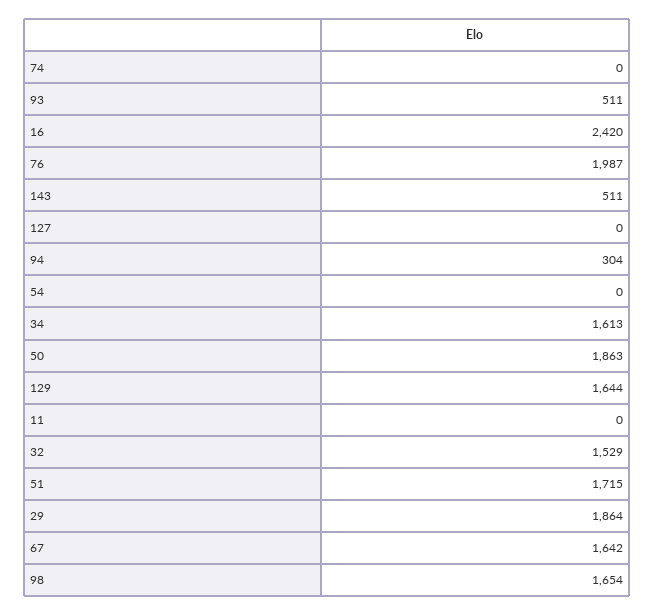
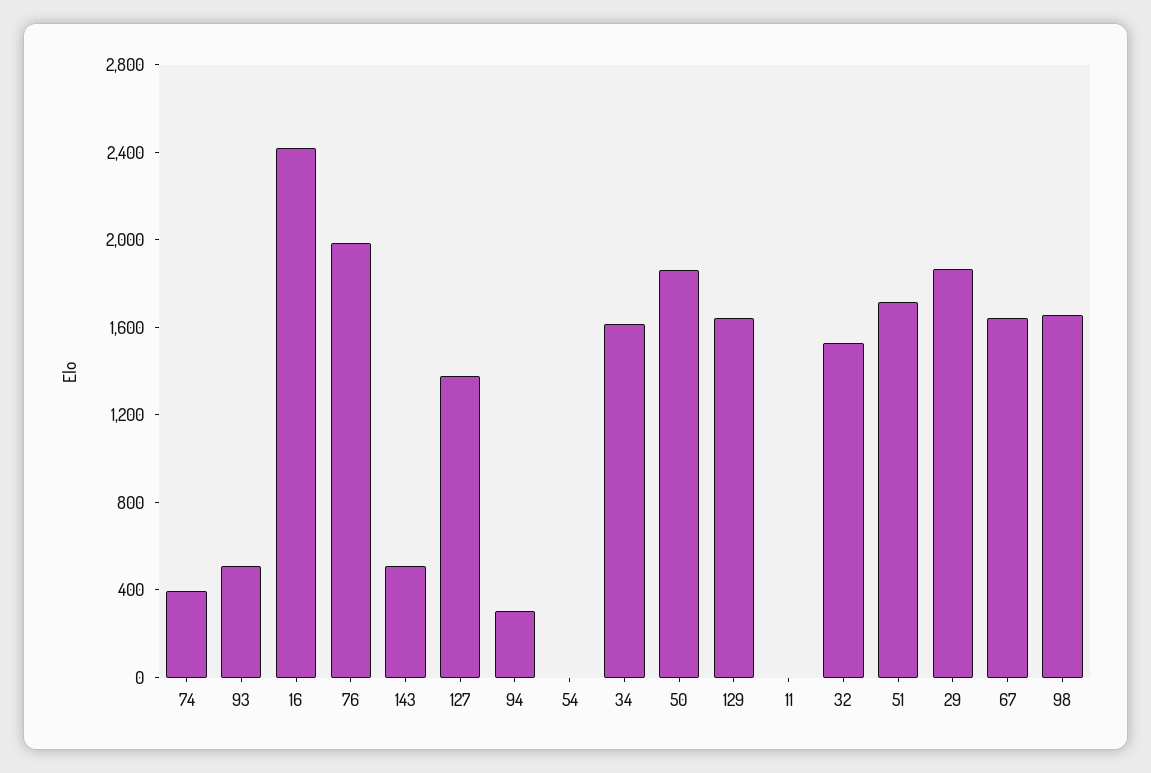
  {
-   "74": 0,
+   "74": 400,
    "93": 511,
    "16": 2420,
    "76": 1987,
    "143": 511,
-   "127": 0,
+   "127": 1400,
    "94": 304,
    "54": 0,
    "34": 1613,
    "50": 1863,
    "129": 1644,
    "11": 0,
    "32": 1529,
    "51": 1715,
    "29": 1864,
    "67": 1642,
    "98": 1654
  }

